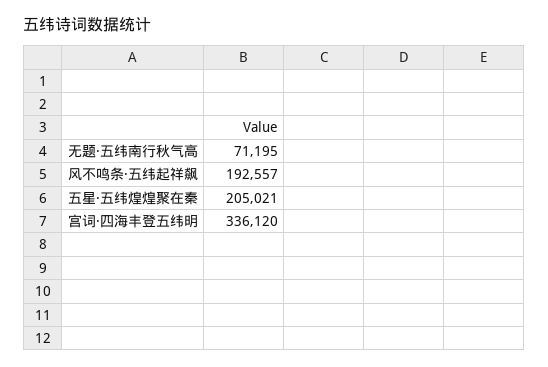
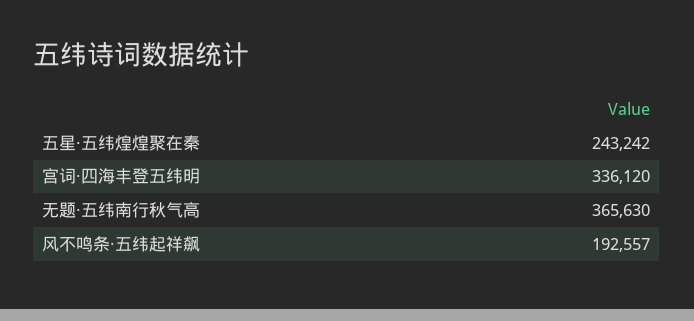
  {
-   "无题·五纬南行秋气高": 71195,
+   "无题·五纬南行秋气高": 365630,
    "风不鸣条·五纬起祥飙": 192557,
-   "五星·五纬煌煌聚在秦": 205021,
+   "五星·五纬煌煌聚在秦": 243242,
    "宫词·四海丰登五纬明": 336120
  }

